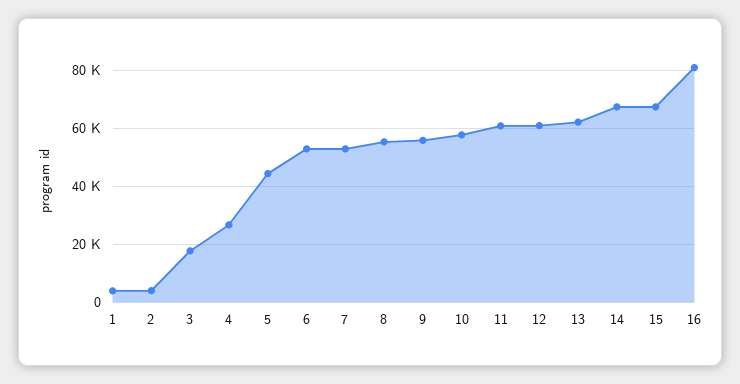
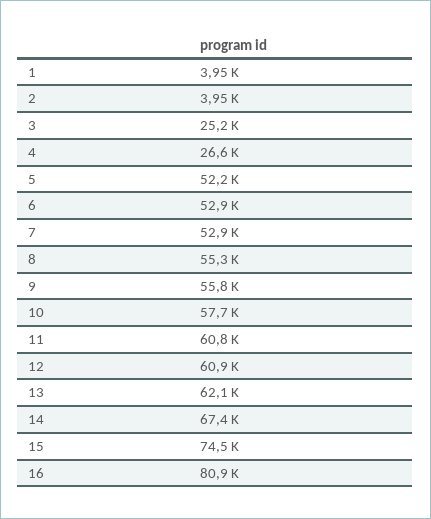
  {
    "1": 3950,
    "2": 3950,
-   "3": 17500,
+   "3": 25200,
    "4": 26600,
-   "5": 45000,
+   "5": 52200,
    "6": 52900,
    "7": 52900,
    "8": 55300,
    "9": 55800,
    "10": 57700,
    "11": 60800,
    "12": 60900,
    "13": 62100,
    "14": 67400,
-   "15": 67500,
+   "15": 74500,
    "16": 80900
  }

